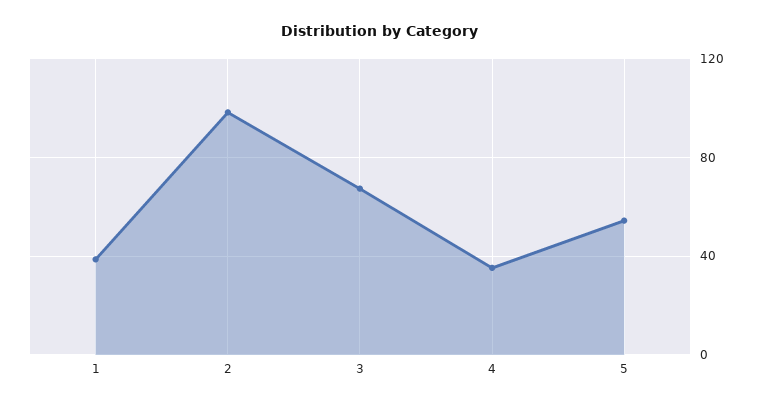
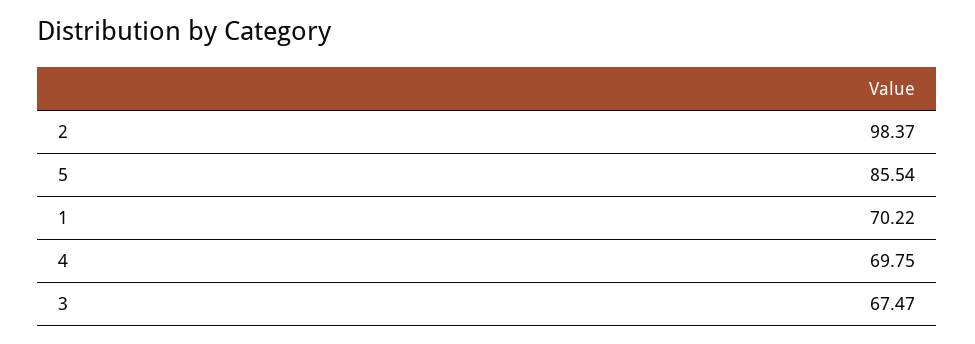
  {
-   "1": 40,
+   "1": 70.22,
    "2": 98.37,
    "3": 67.47,
-   "4": 35,
+   "4": 69.75,
-   "5": 55
+   "5": 85.54
  }

